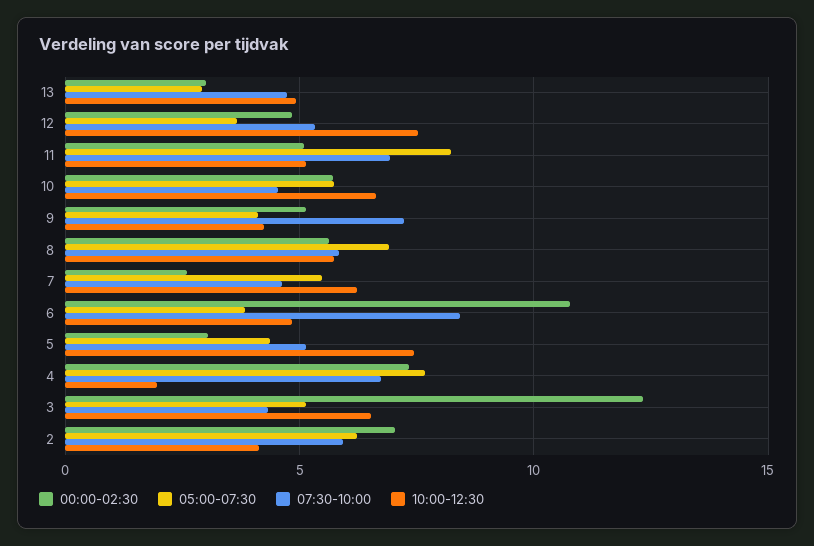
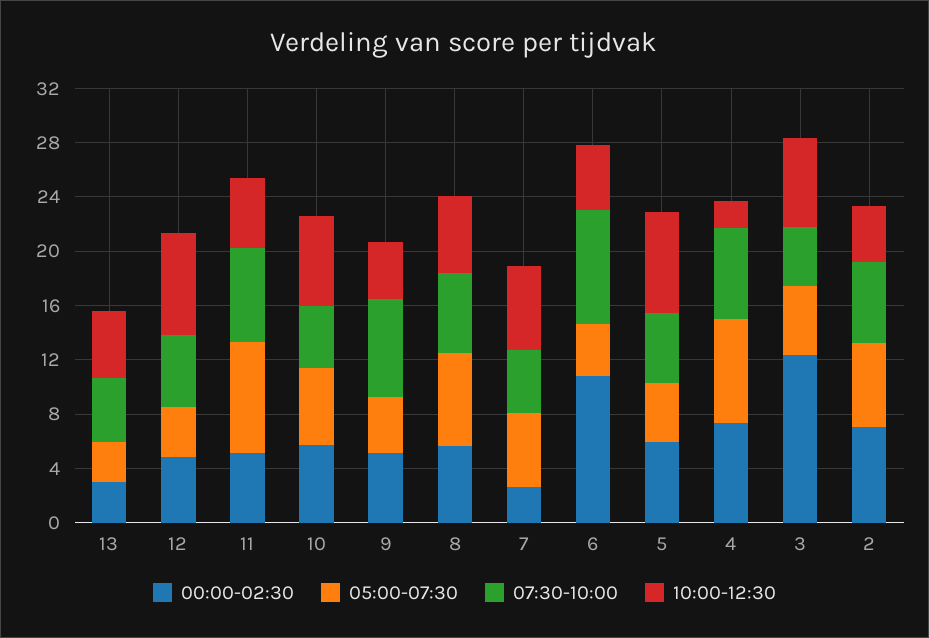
  {
    "00:00-02:30": {
      "13": 3,
      "12": 5,
      "11": 5,
      "10": 5.5,
      "9": 5,
      "8": 5.5,
      "7": 2.5,
      "6": 11,
-     "5": 3,
+     "5": 6,
      "4": 7.5,
      "3": 12.5,
      "2": 7
    },
    "05:00-07:30": {
      "13": 3,
      "12": 3.5,
      "11": 8,
      "10": 5.5,
      "9": 4,
      "8": 7,
      "7": 5.5,
      "6": 4,
      "5": 4.5,
      "4": 7.5,
      "3": 5,
      "2": 6
    },
    "07:30-10:00": {
      "13": 4.5,
      "12": 5.5,
      "11": 7,
      "10": 4.5,
      "9": 7,
      "8": 6,
      "7": 4.5,
      "6": 8.5,
      "5": 5,
      "4": 6.5,
      "3": 4.5,
      "2": 6
    },
    "10:00-12:30": {
      "13": 5,
      "12": 7.5,
      "11": 5,
      "10": 6.5,
      "9": 4,
      "8": 5.5,
      "7": 6,
      "6": 5,
      "5": 7.5,
      "4": 2,
      "3": 6.5,
      "2": 4
    }
  }

